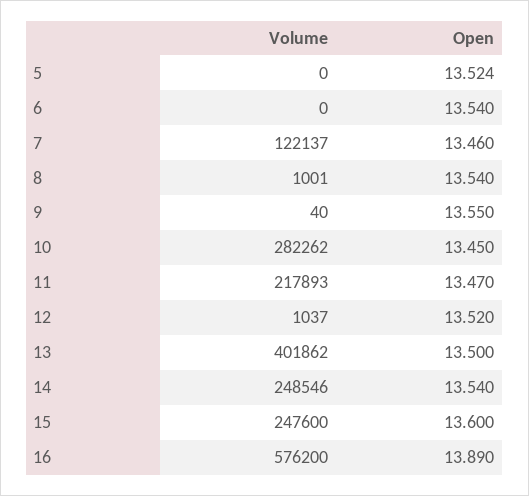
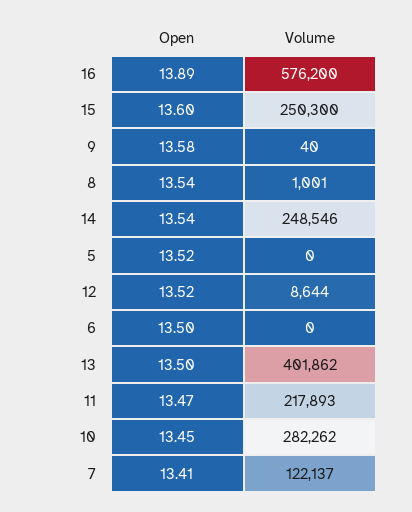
  {
    "Volume": {
      "5": 0,
      "6": 0,
      "7": 122137,
      "8": 1001,
      "9": 40,
      "10": 282262,
      "11": 217893,
-     "12": 1037,
+     "12": 8644,
      "13": 401862,
      "14": 248546,
-     "15": 247600,
+     "15": 250300,
      "16": 576200
    },
    "Open": {
      "5": 13.524,
-     "6": 13.54,
+     "6": 13.5,
-     "7": 13.46,
+     "7": 13.41,
      "8": 13.54,
-     "9": 13.55,
+     "9": 13.58,
      "10": 13.45,
      "11": 13.47,
      "12": 13.52,
      "13": 13.5,
      "14": 13.54,
      "15": 13.6,
      "16": 13.89
    }
  }

